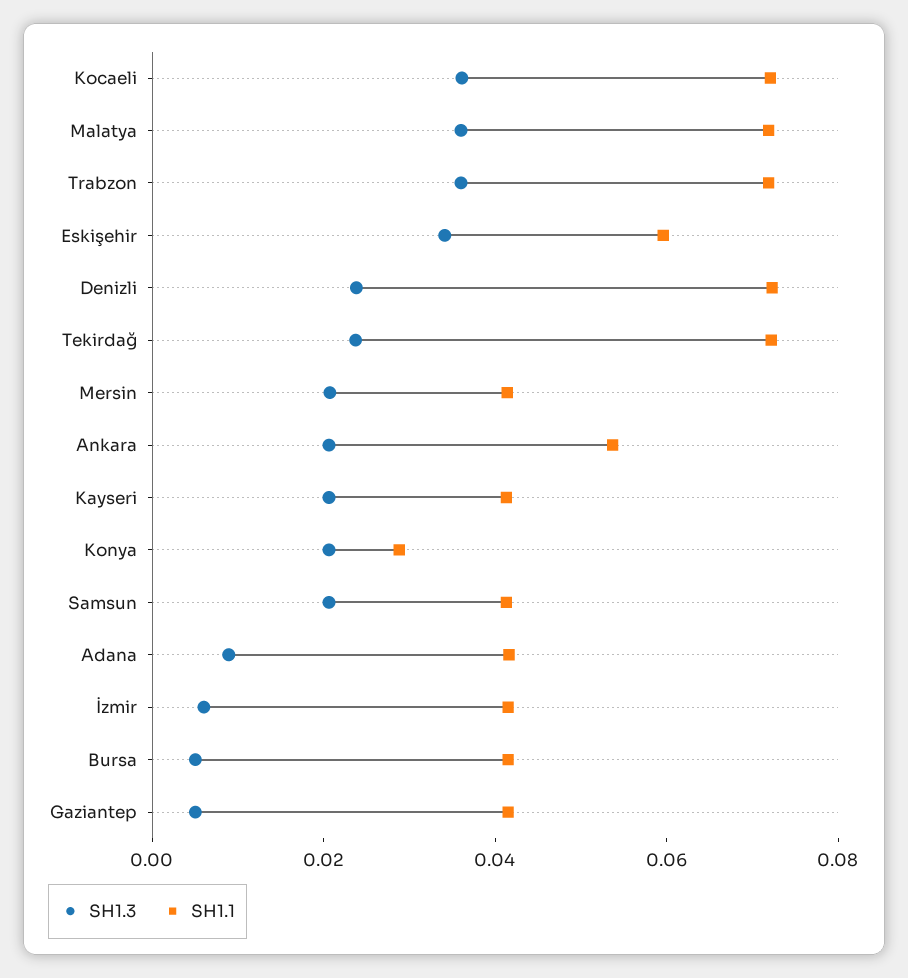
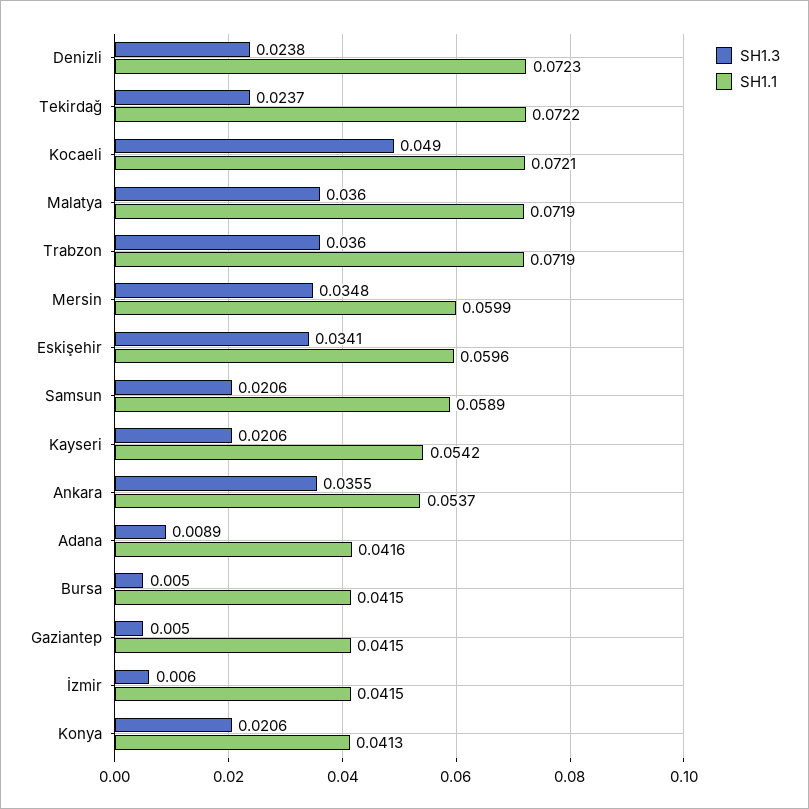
  {
    "SH1.3": {
-     "Kocaeli": 0.035,
+     "Kocaeli": 0.049,
      "Malatya": 0.036,
      "Trabzon": 0.036,
      "Eskişehir": 0.0341,
      "Denizli": 0.0238,
      "Tekirdağ": 0.0237,
-     "Mersin": 0.02,
+     "Mersin": 0.0348,
-     "Ankara": 0.02,
+     "Ankara": 0.0355,
      "Kayseri": 0.0206,
      "Konya": 0.0206,
      "Samsun": 0.0206,
      "Adana": 0.0089,
      "İzmir": 0.006,
      "Bursa": 0.005,
      "Gaziantep": 0.005
    },
    "SH1.1": {
      "Kocaeli": 0.0721,
      "Malatya": 0.0719,
      "Trabzon": 0.0719,
      "Eskişehir": 0.0596,
      "Denizli": 0.0723,
      "Tekirdağ": 0.0722,
-     "Mersin": 0.04,
+     "Mersin": 0.0599,
      "Ankara": 0.0537,
-     "Kayseri": 0.04,
+     "Kayseri": 0.0542,
-     "Konya": 0.03,
+     "Konya": 0.0413,
-     "Samsun": 0.04,
+     "Samsun": 0.0589,
      "Adana": 0.0416,
      "İzmir": 0.0415,
      "Bursa": 0.0415,
      "Gaziantep": 0.0415
    }
  }

